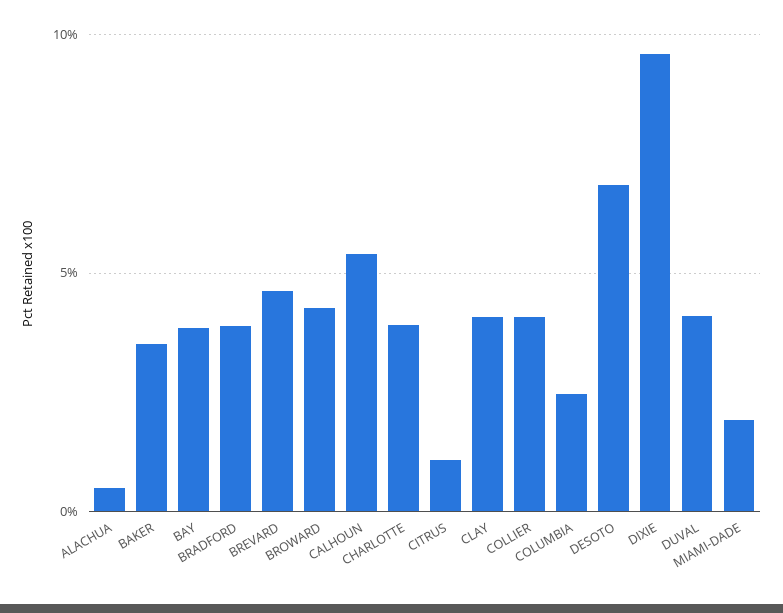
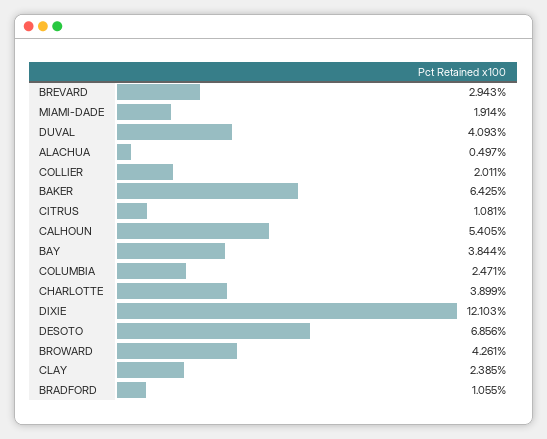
  {
    "ALACHUA": 0.497,
-   "BAKER": 3.5,
+   "BAKER": 6.425,
    "BAY": 3.844,
-   "BRADFORD": 4,
+   "BRADFORD": 1.055,
-   "BREVARD": 4.5,
+   "BREVARD": 2.943,
    "BROWARD": 4.261,
    "CALHOUN": 5.405,
    "CHARLOTTE": 3.899,
    "CITRUS": 1.081,
-   "CLAY": 4,
+   "CLAY": 2.385,
-   "COLLIER": 4,
+   "COLLIER": 2.011,
    "COLUMBIA": 2.471,
    "DESOTO": 6.856,
-   "DIXIE": 9.5,
+   "DIXIE": 12.103,
    "DUVAL": 4.093,
    "MIAMI-DADE": 1.914
  }

